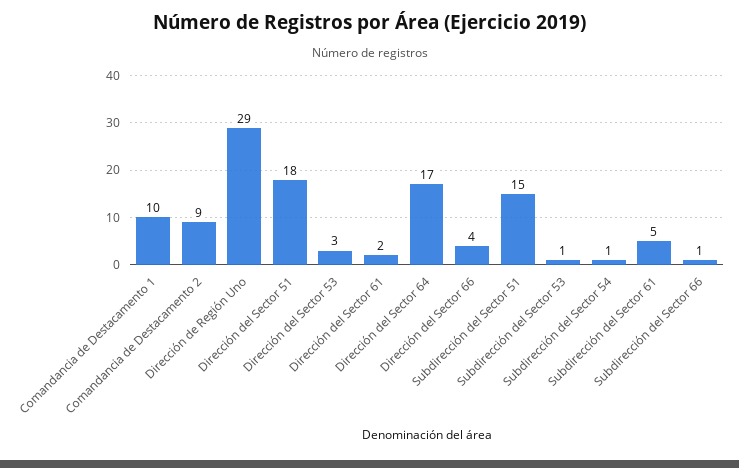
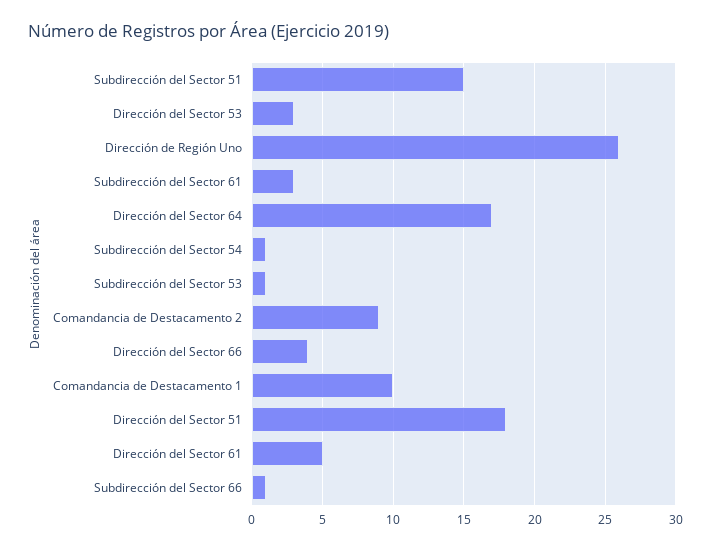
  {
    "Comandancia de Destacamento 1": 10,
    "Comandancia de Destacamento 2": 9,
-   "Dirección de Región Uno": 29,
+   "Dirección de Región Uno": 26,
    "Dirección del Sector 51": 18,
    "Dirección del Sector 53": 3,
-   "Dirección del Sector 61": 2,
+   "Dirección del Sector 61": 5,
    "Dirección del Sector 64": 17,
    "Dirección del Sector 66": 4,
    "Subdirección del Sector 51": 15,
    "Subdirección del Sector 53": 1,
    "Subdirección del Sector 54": 1,
-   "Subdirección del Sector 61": 5,
+   "Subdirección del Sector 61": 3,
    "Subdirección del Sector 66": 1
  }

